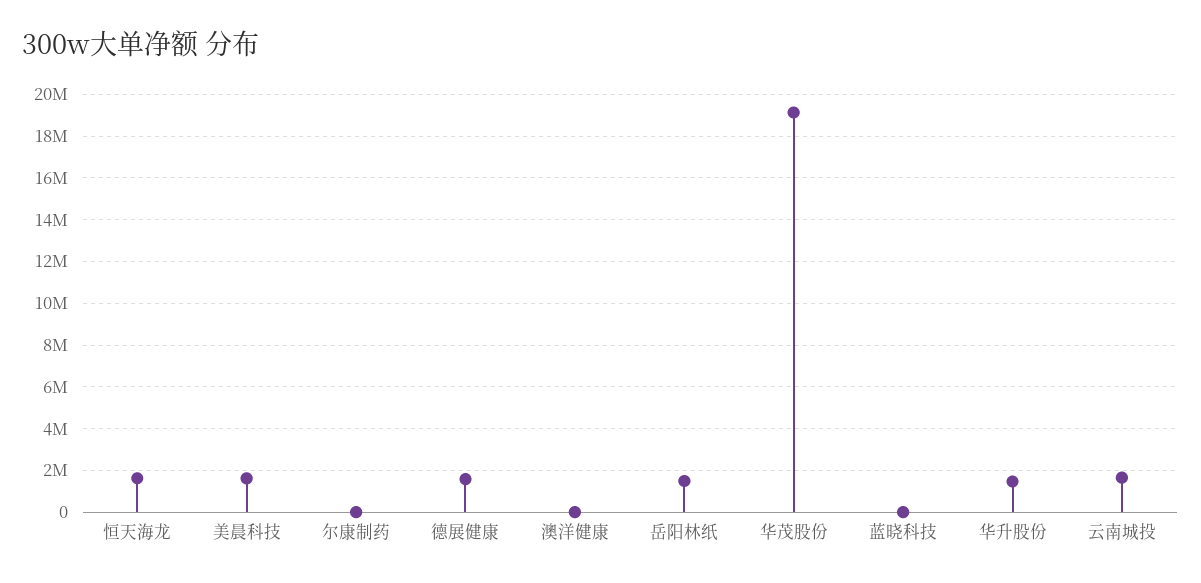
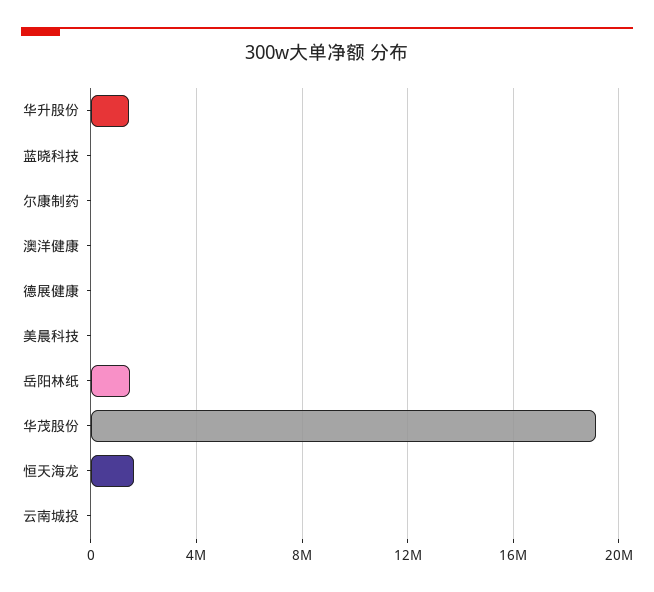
  {
    "恒天海龙": 1500000,
-   "美晨科技": 1500000,
+   "美晨科技": 0,
    "尔康制药": 0,
-   "德展健康": 1500000,
+   "德展健康": 0,
    "澳洋健康": 0,
    "岳阳林纸": 1500000,
    "华茂股份": 19000000,
    "蓝晓科技": 0,
    "华升股份": 1500000,
-   "云南城投": 1500000
+   "云南城投": 0
  }

